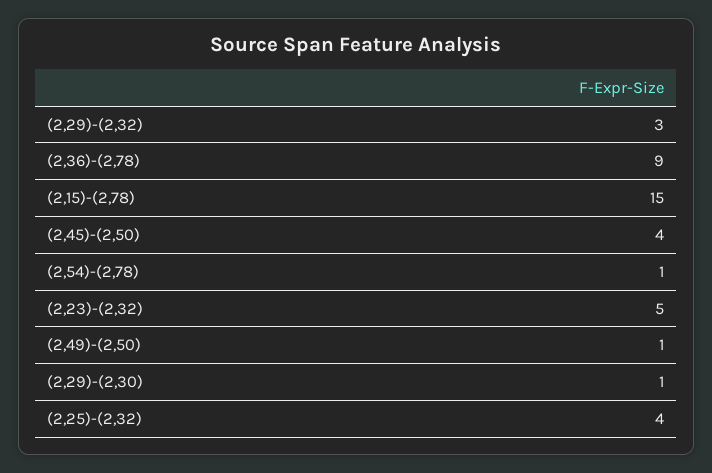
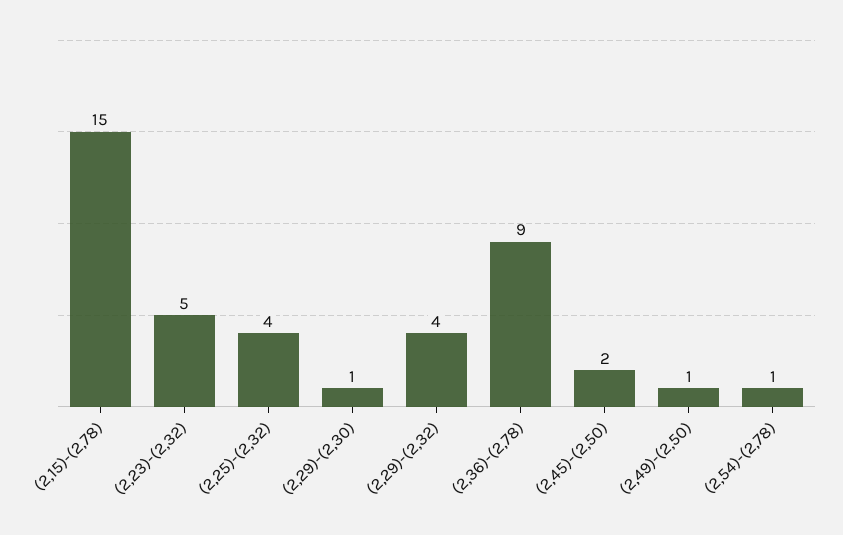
  {
-   "(2,29)-(2,32)": 3,
+   "(2,29)-(2,32)": 4,
    "(2,36)-(2,78)": 9,
    "(2,15)-(2,78)": 15,
-   "(2,45)-(2,50)": 4,
+   "(2,45)-(2,50)": 2,
    "(2,54)-(2,78)": 1,
    "(2,23)-(2,32)": 5,
    "(2,49)-(2,50)": 1,
    "(2,29)-(2,30)": 1,
    "(2,25)-(2,32)": 4
  }

